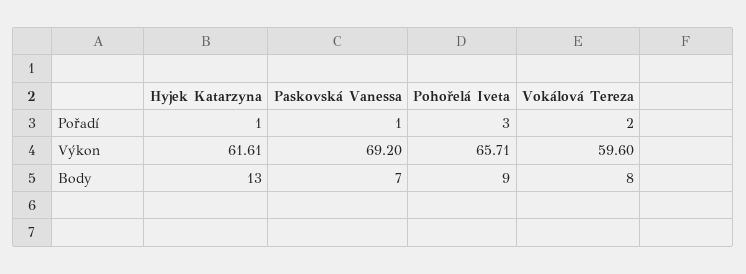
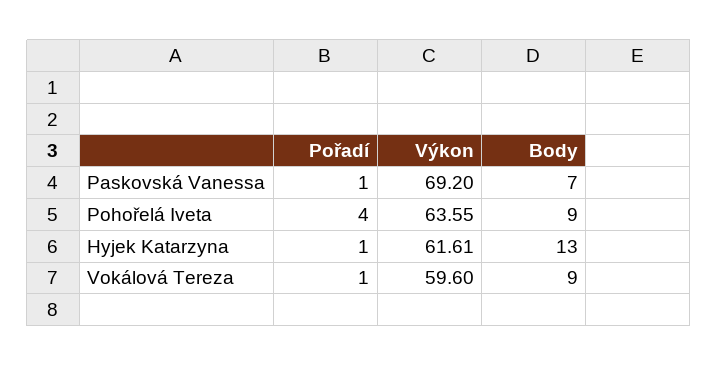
  {
    "Hyjek Katarzyna": {
      "Pořadí": 1,
      "Výkon": 61.61,
      "Body": 13
    },
    "Paskovská Vanessa": {
      "Pořadí": 1,
      "Výkon": 69.2,
      "Body": 7
    },
    "Pohořelá Iveta": {
-     "Pořadí": 3,
+     "Pořadí": 4,
-     "Výkon": 65.71,
+     "Výkon": 63.55,
      "Body": 9
    },
    "Vokálová Tereza": {
-     "Pořadí": 2,
+     "Pořadí": 1,
      "Výkon": 59.6,
-     "Body": 8
+     "Body": 9
    }
  }

